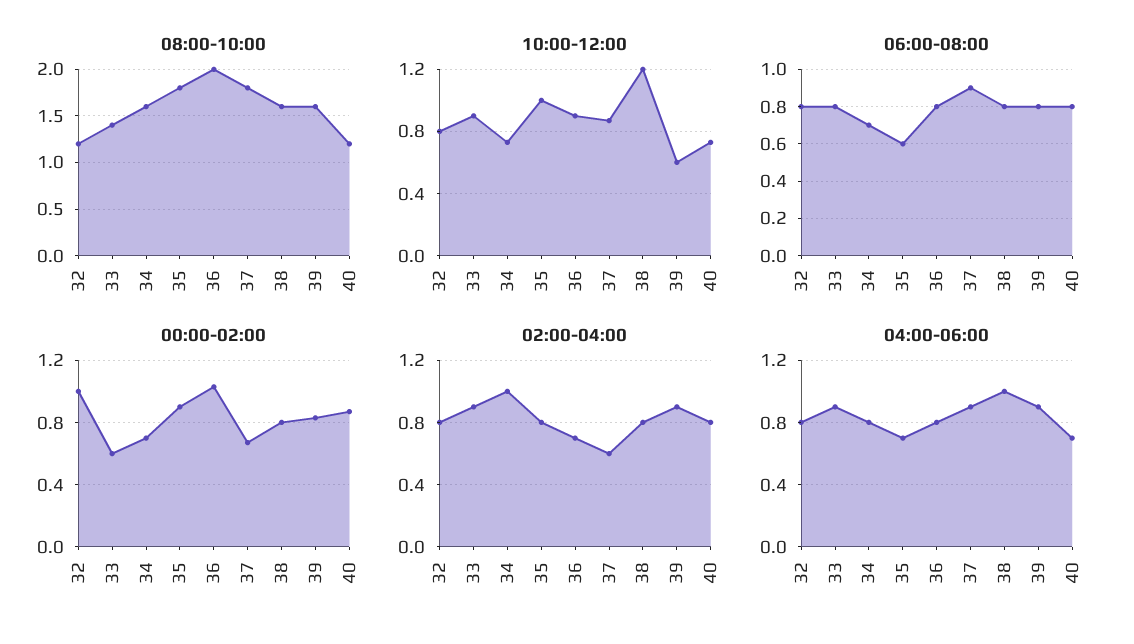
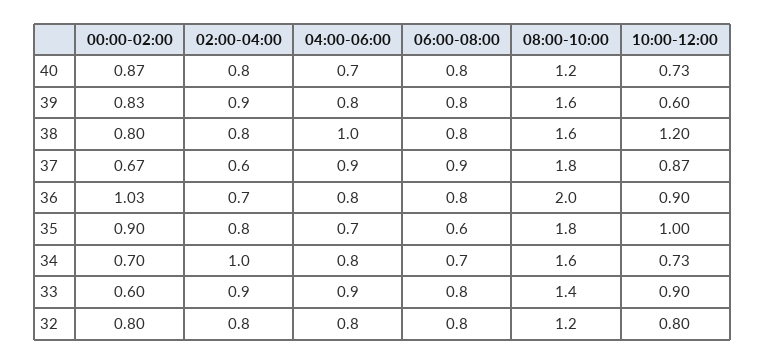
  {
    "08:00-10:00": {
      "32": 1.2,
      "33": 1.4,
      "34": 1.6,
      "35": 1.8,
      "36": 2,
      "37": 1.8,
      "38": 1.6,
      "39": 1.6,
      "40": 1.2
    },
    "10:00-12:00": {
      "32": 0.8,
      "33": 0.9,
      "34": 0.73,
      "35": 1,
      "36": 0.9,
      "37": 0.87,
      "38": 1.2,
      "39": 0.6,
      "40": 0.73
    },
    "06:00-08:00": {
      "32": 0.8,
      "33": 0.8,
      "34": 0.7,
      "35": 0.6,
      "36": 0.8,
      "37": 0.9,
      "38": 0.8,
      "39": 0.8,
      "40": 0.8
    },
    "00:00-02:00": {
-     "32": 1,
+     "32": 0.8,
      "33": 0.6,
      "34": 0.7,
      "35": 0.9,
      "36": 1.03,
      "37": 0.67,
      "38": 0.8,
      "39": 0.83,
      "40": 0.87
    },
    "02:00-04:00": {
      "32": 0.8,
      "33": 0.9,
      "34": 1,
      "35": 0.8,
      "36": 0.7,
      "37": 0.6,
      "38": 0.8,
      "39": 0.9,
      "40": 0.8
    },
    "04:00-06:00": {
      "32": 0.8,
      "33": 0.9,
      "34": 0.8,
      "35": 0.7,
      "36": 0.8,
      "37": 0.9,
      "38": 1,
-     "39": 0.9,
+     "39": 0.8,
      "40": 0.7
    }
  }

